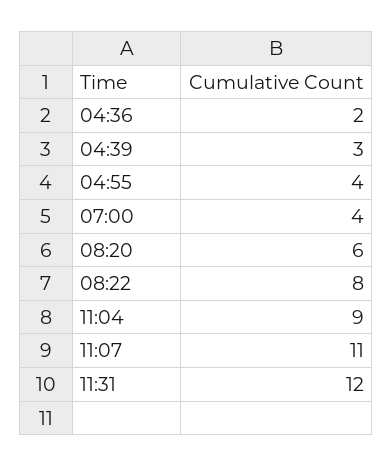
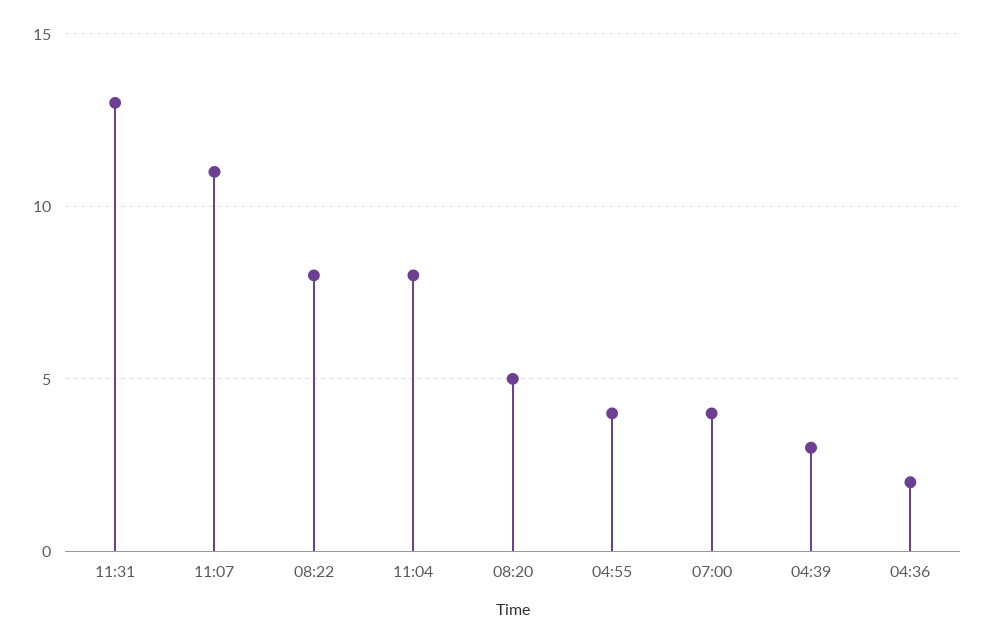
  {
    "04:36": 2,
    "04:39": 3,
    "04:55": 4,
    "07:00": 4,
-   "08:20": 6,
+   "08:20": 5,
    "08:22": 8,
-   "11:04": 9,
+   "11:04": 8,
    "11:07": 11,
-   "11:31": 12
+   "11:31": 13
  }

